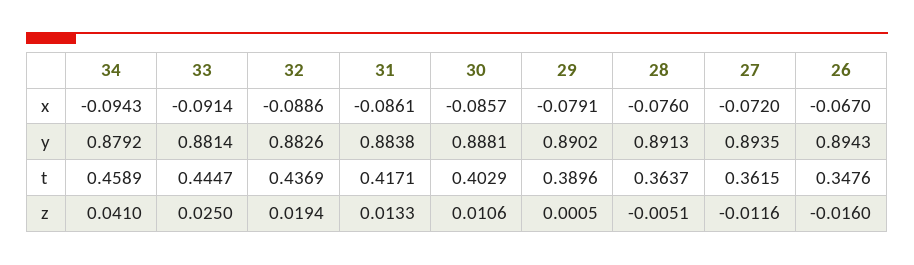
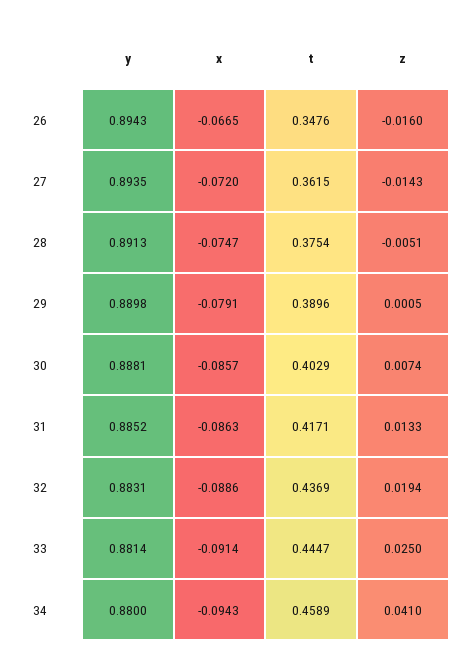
  {
    "34": {
      "x": -0.0943,
-     "y": 0.8792,
+     "y": 0.88,
      "t": 0.4589,
      "z": 0.041
    },
    "33": {
      "x": -0.0914,
      "y": 0.8814,
      "t": 0.4447,
      "z": 0.025
    },
    "32": {
      "x": -0.0886,
-     "y": 0.8826,
+     "y": 0.8831,
      "t": 0.4369,
      "z": 0.0194
    },
    "31": {
-     "x": -0.0861,
+     "x": -0.0863,
-     "y": 0.8838,
+     "y": 0.8852,
      "t": 0.4171,
      "z": 0.0133
    },
    "30": {
      "x": -0.0857,
      "y": 0.8881,
      "t": 0.4029,
-     "z": 0.0106
+     "z": 0.0074
    },
    "29": {
      "x": -0.0791,
-     "y": 0.8902,
+     "y": 0.8898,
      "t": 0.3896,
      "z": 0.0005
    },
    "28": {
-     "x": -0.076,
+     "x": -0.0747,
      "y": 0.8913,
-     "t": 0.3637,
+     "t": 0.3754,
      "z": -0.0051
    },
    "27": {
      "x": -0.072,
      "y": 0.8935,
      "t": 0.3615,
-     "z": -0.0116
+     "z": -0.0143
    },
    "26": {
-     "x": -0.067,
+     "x": -0.0665,
      "y": 0.8943,
      "t": 0.3476,
      "z": -0.016
    }
  }

